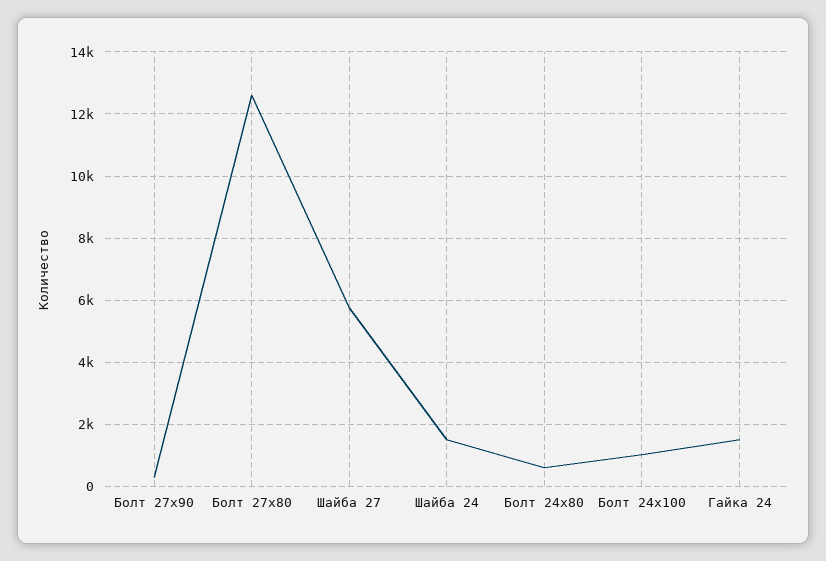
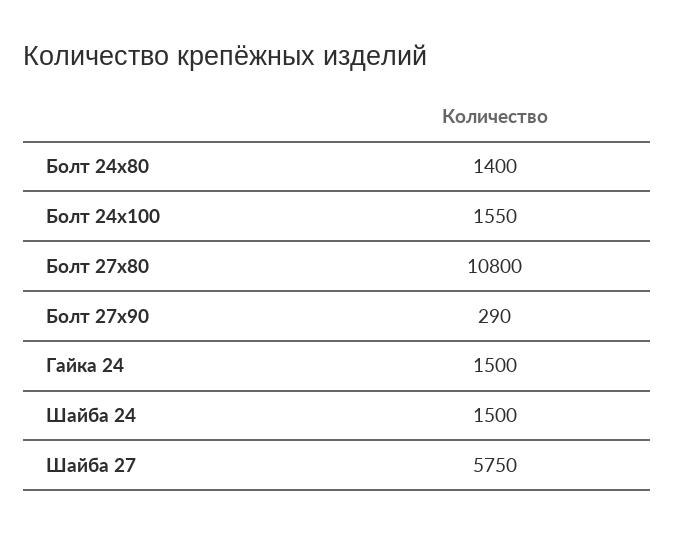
  {
    "Болт 27х90": 290,
-   "Болт 27х80": 12600,
+   "Болт 27х80": 10800,
    "Шайба 27": 5750,
    "Шайба 24": 1500,
-   "Болт 24х80": 600,
+   "Болт 24х80": 1400,
-   "Болт 24х100": 1000,
+   "Болт 24х100": 1550,
    "Гайка 24": 1500
  }

